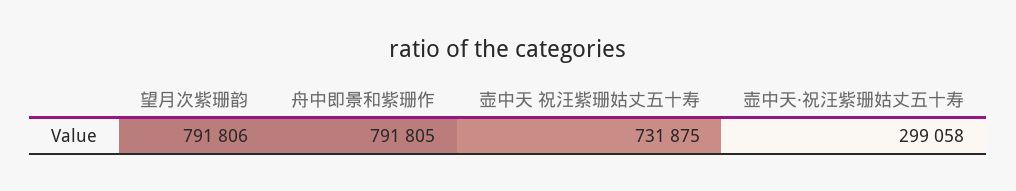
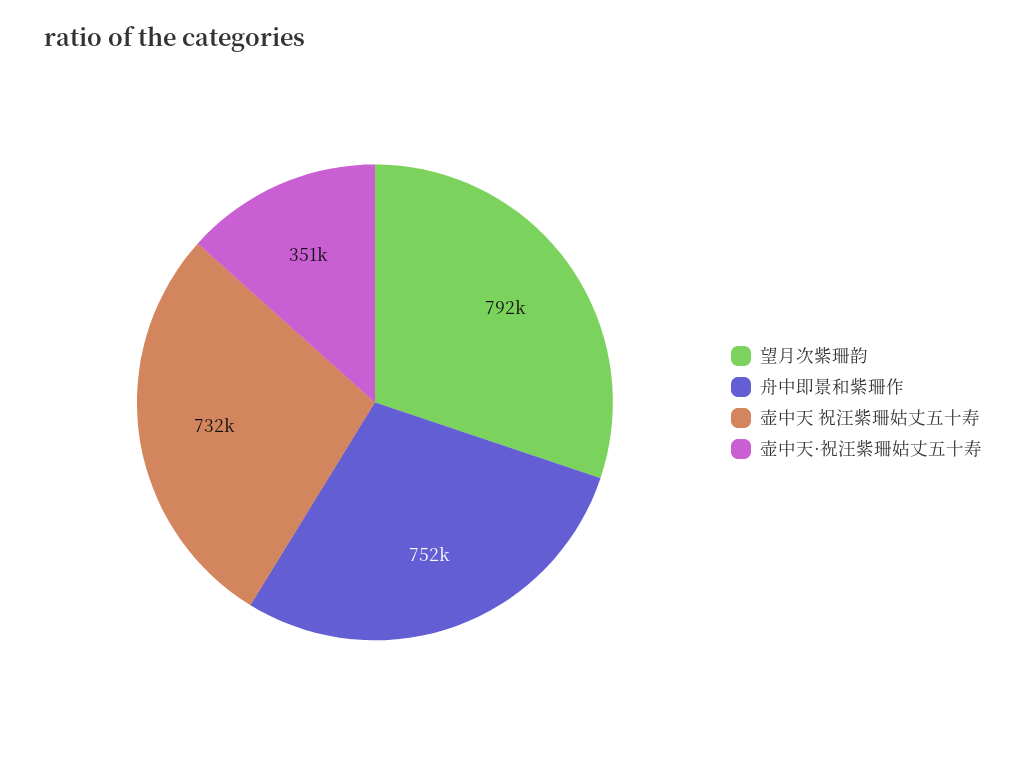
  {
    "望月次紫珊韵": 791806,
-   "舟中即景和紫珊作": 791805,
+   "舟中即景和紫珊作": 752000,
    "壶中天 祝汪紫珊姑丈五十寿": 731875,
-   "壶中天·祝汪紫珊姑丈五十寿": 299058
+   "壶中天·祝汪紫珊姑丈五十寿": 351000
  }

